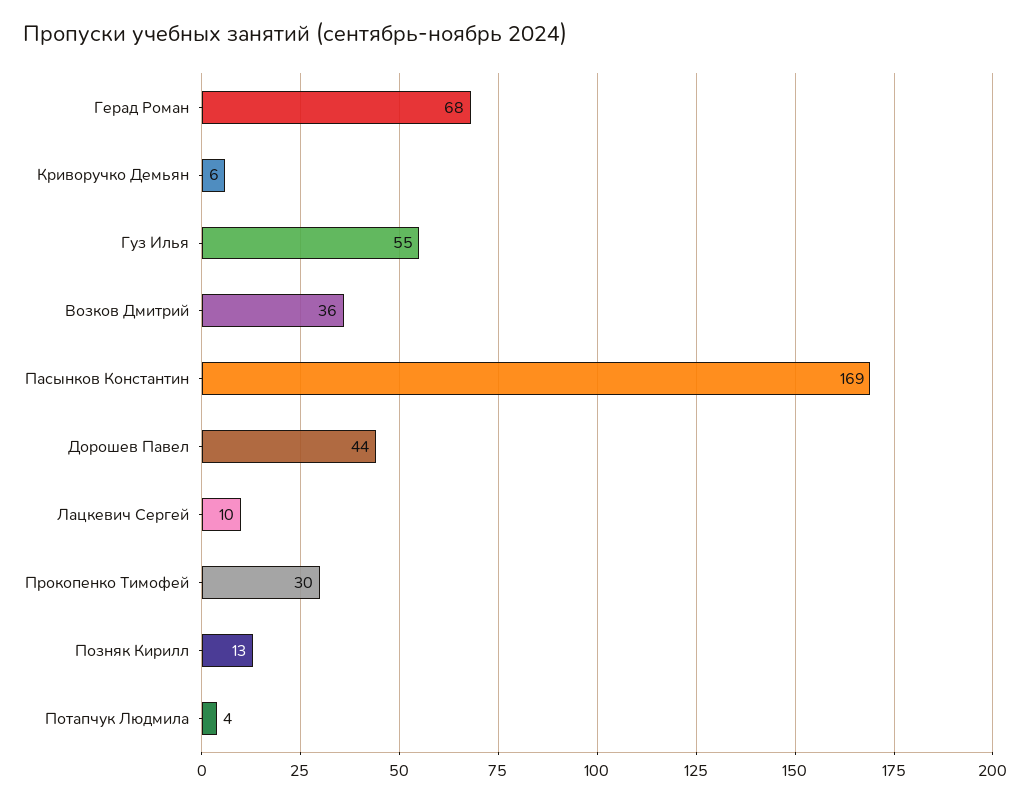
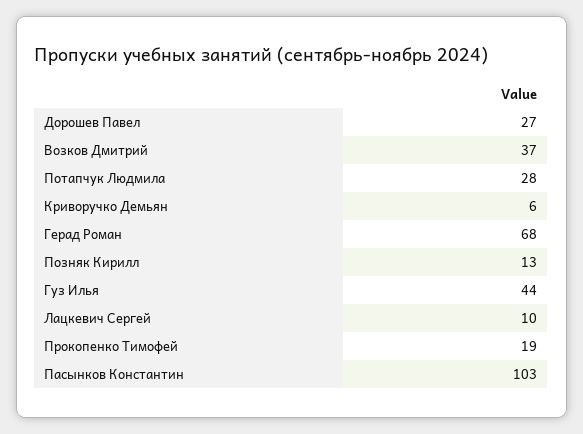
  {
    "Герад Роман": 68,
    "Криворучко Демьян": 6,
-   "Гуз Илья": 55,
+   "Гуз Илья": 44,
-   "Возков Дмитрий": 36,
+   "Возков Дмитрий": 37,
-   "Пасынков Константин": 169,
+   "Пасынков Константин": 103,
-   "Дорошев Павел": 44,
+   "Дорошев Павел": 27,
    "Лацкевич Сергей": 10,
-   "Прокопенко Тимофей": 30,
+   "Прокопенко Тимофей": 19,
    "Позняк Кирилл": 13,
-   "Потапчук Людмила": 4
+   "Потапчук Людмила": 28
  }

